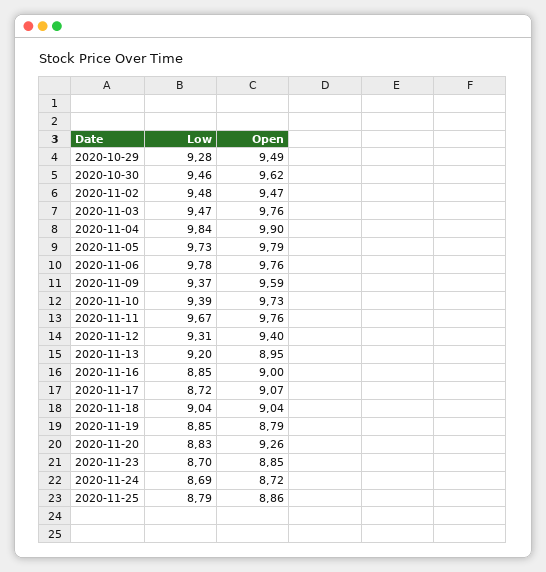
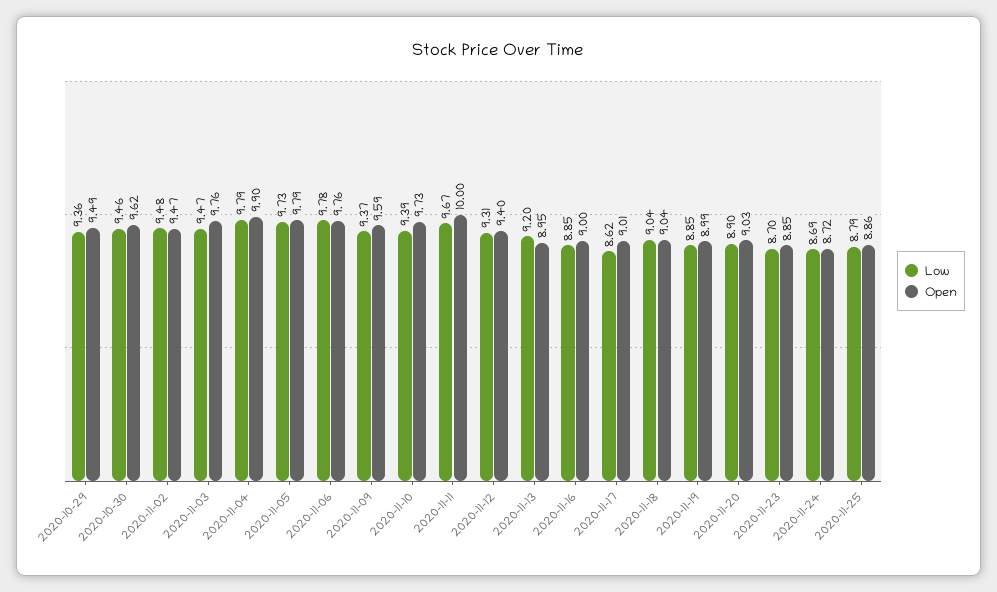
  {
    "Low": {
-     "2020-10-29": 9.28,
+     "2020-10-29": 9.36,
      "2020-10-30": 9.46,
      "2020-11-02": 9.48,
      "2020-11-03": 9.47,
-     "2020-11-04": 9.84,
+     "2020-11-04": 9.79,
      "2020-11-05": 9.73,
      "2020-11-06": 9.78,
      "2020-11-09": 9.37,
      "2020-11-10": 9.39,
      "2020-11-11": 9.67,
      "2020-11-12": 9.31,
      "2020-11-13": 9.2,
      "2020-11-16": 8.85,
-     "2020-11-17": 8.72,
+     "2020-11-17": 8.62,
      "2020-11-18": 9.04,
      "2020-11-19": 8.85,
-     "2020-11-20": 8.83,
+     "2020-11-20": 8.9,
      "2020-11-23": 8.7,
      "2020-11-24": 8.69,
      "2020-11-25": 8.79
    },
    "Open": {
      "2020-10-29": 9.49,
      "2020-10-30": 9.62,
      "2020-11-02": 9.47,
      "2020-11-03": 9.76,
      "2020-11-04": 9.9,
      "2020-11-05": 9.79,
      "2020-11-06": 9.76,
      "2020-11-09": 9.59,
      "2020-11-10": 9.73,
-     "2020-11-11": 9.76,
+     "2020-11-11": 10,
      "2020-11-12": 9.4,
      "2020-11-13": 8.95,
      "2020-11-16": 9,
-     "2020-11-17": 9.07,
+     "2020-11-17": 9.01,
      "2020-11-18": 9.04,
-     "2020-11-19": 8.79,
+     "2020-11-19": 8.99,
-     "2020-11-20": 9.26,
+     "2020-11-20": 9.03,
      "2020-11-23": 8.85,
      "2020-11-24": 8.72,
      "2020-11-25": 8.86
    }
  }

